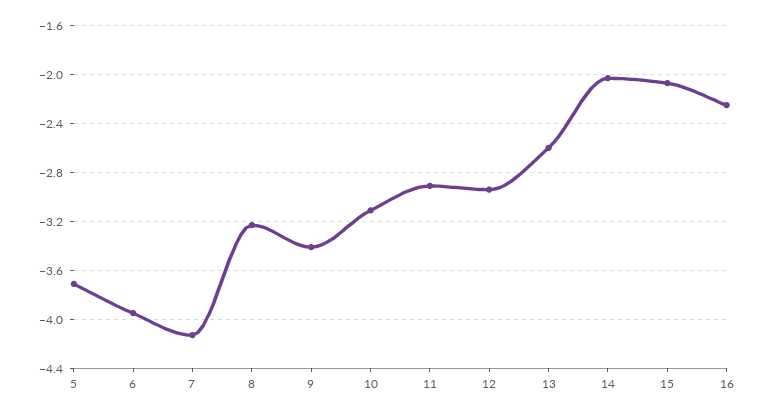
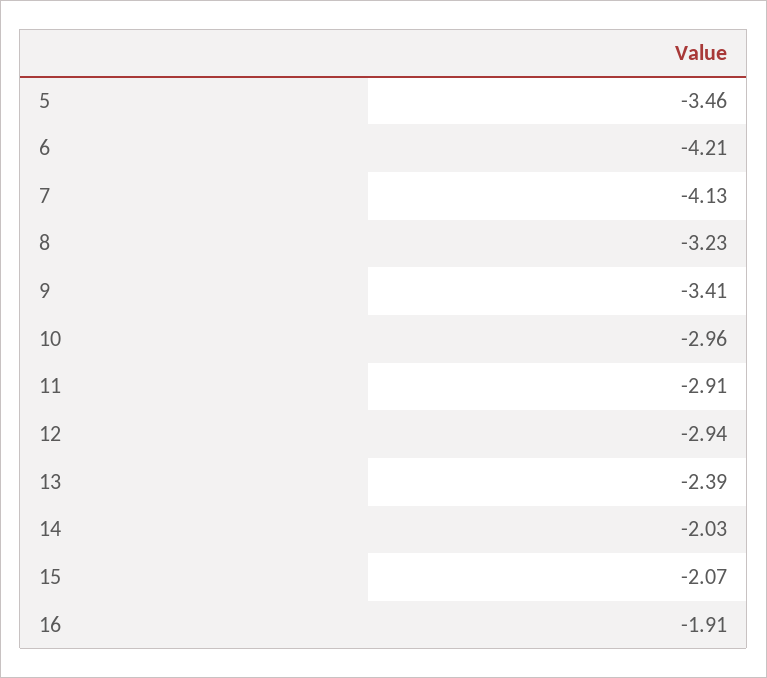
  {
-   "5": -3.7,
+   "5": -3.46,
-   "6": -3.95,
+   "6": -4.21,
    "7": -4.13,
    "8": -3.23,
    "9": -3.41,
-   "10": -3.1,
+   "10": -2.96,
    "11": -2.91,
    "12": -2.94,
-   "13": -2.6,
+   "13": -2.39,
    "14": -2.03,
    "15": -2.07,
-   "16": -2.25
+   "16": -1.91
  }

